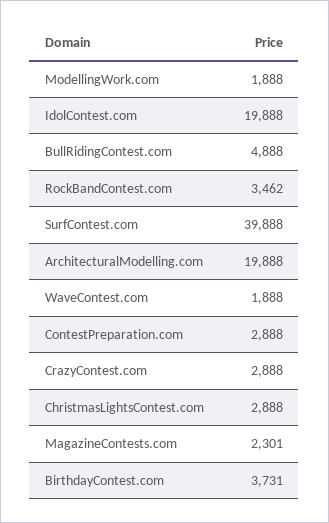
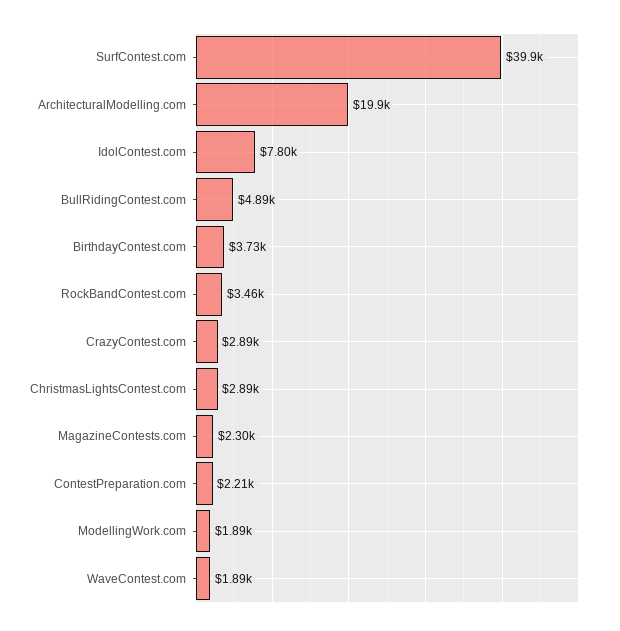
  {
    "ModellingWork.com": 1888,
-   "IdolContest.com": 19888,
+   "IdolContest.com": 7800,
    "BullRidingContest.com": 4888,
    "RockBandContest.com": 3462,
    "SurfContest.com": 39888,
    "ArchitecturalModelling.com": 19888,
    "WaveContest.com": 1888,
-   "ContestPreparation.com": 2888,
+   "ContestPreparation.com": 2210,
    "CrazyContest.com": 2888,
    "ChristmasLightsContest.com": 2888,
    "MagazineContests.com": 2301,
    "BirthdayContest.com": 3731
  }

